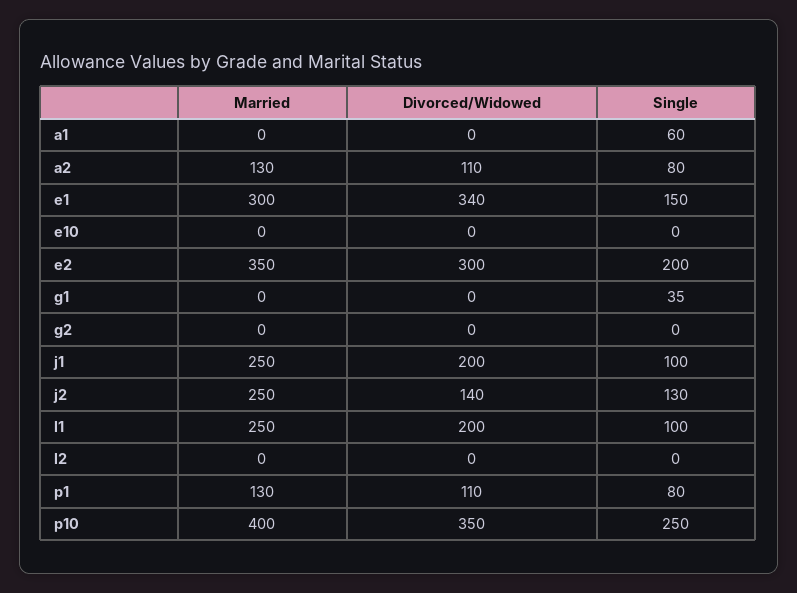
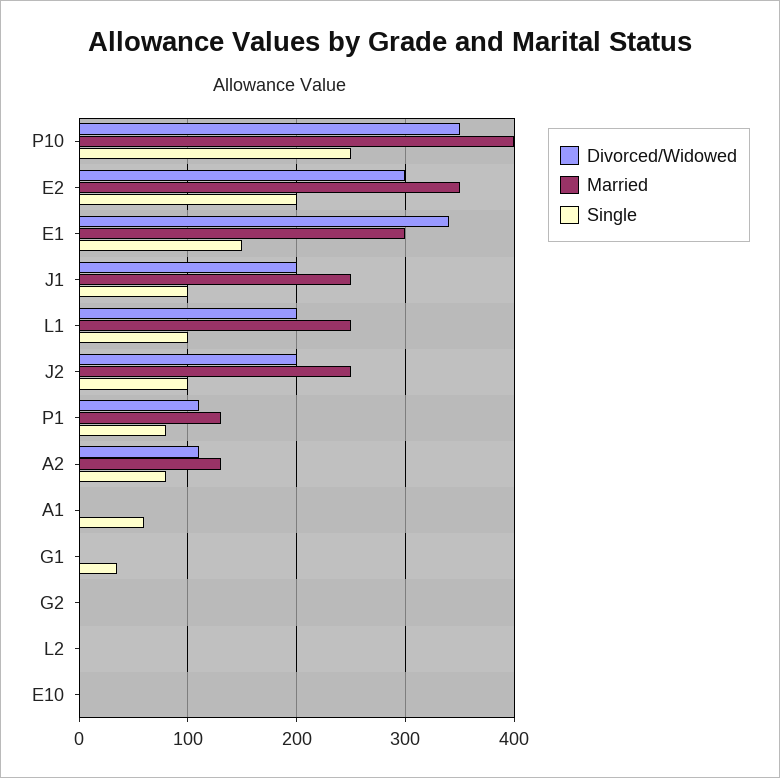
  {
    "Married": {
      "a1": 0,
      "a2": 130,
      "e1": 300,
      "e10": 0,
      "e2": 350,
      "g1": 0,
      "g2": 0,
      "j1": 250,
      "j2": 250,
      "l1": 250,
      "l2": 0,
      "p1": 130,
      "p10": 400
    },
    "Divorced/Widowed": {
      "a1": 0,
      "a2": 110,
      "e1": 340,
      "e10": 0,
      "e2": 300,
      "g1": 0,
      "g2": 0,
      "j1": 200,
-     "j2": 140,
+     "j2": 200,
      "l1": 200,
      "l2": 0,
      "p1": 110,
      "p10": 350
    },
    "Single": {
      "a1": 60,
      "a2": 80,
      "e1": 150,
      "e10": 0,
      "e2": 200,
      "g1": 35,
      "g2": 0,
      "j1": 100,
-     "j2": 130,
+     "j2": 100,
      "l1": 100,
      "l2": 0,
      "p1": 80,
      "p10": 250
    }
  }

